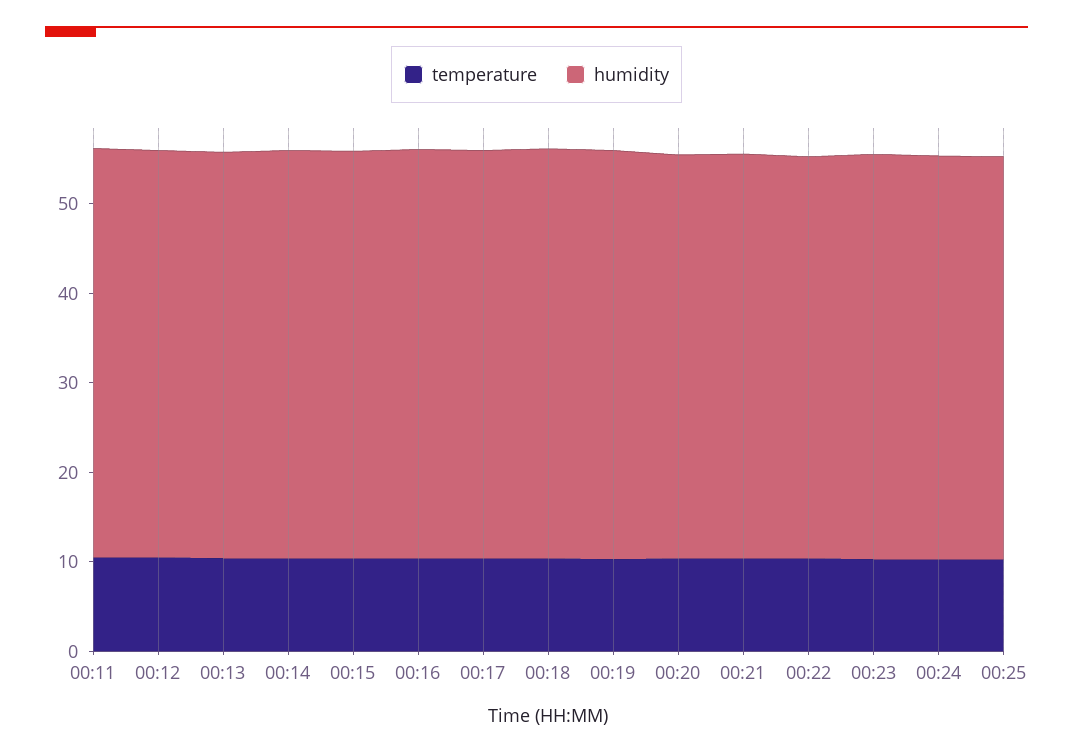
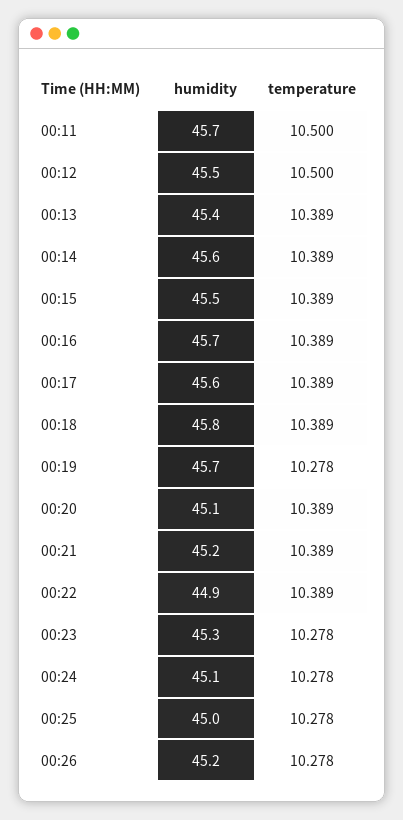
  {
    "temperature": {
      "00:11": 10.5,
      "00:12": 10.5,
      "00:13": 10.389,
      "00:14": 10.389,
      "00:15": 10.389,
      "00:16": 10.389,
      "00:17": 10.389,
      "00:18": 10.389,
      "00:19": 10.278,
      "00:20": 10.389,
      "00:21": 10.389,
      "00:22": 10.389,
      "00:23": 10.278,
      "00:24": 10.278,
-     "00:25": 10.278
+     "00:25": 10.278,
+     "00:26": 10.278
    },
    "humidity": {
      "00:11": 45.7,
      "00:12": 45.5,
      "00:13": 45.4,
      "00:14": 45.6,
      "00:15": 45.5,
      "00:16": 45.7,
      "00:17": 45.6,
      "00:18": 45.8,
      "00:19": 45.7,
      "00:20": 45.1,
      "00:21": 45.2,
      "00:22": 44.9,
      "00:23": 45.3,
      "00:24": 45.1,
-     "00:25": 45
+     "00:25": 45,
+     "00:26": 45.2
    }
  }

